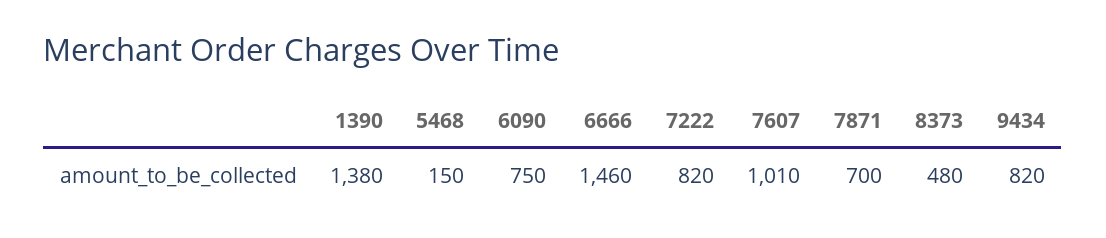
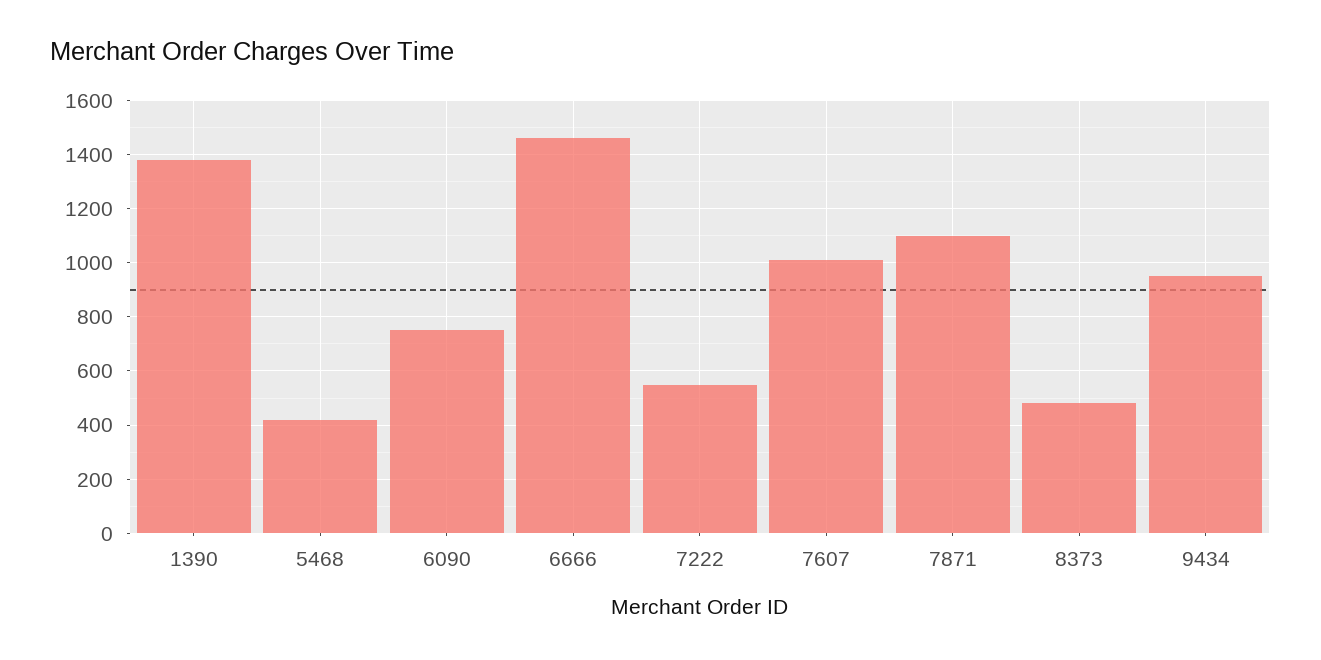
  {
    "1390": 1380,
-   "5468": 150,
+   "5468": 425,
    "6090": 750,
    "6666": 1460,
-   "7222": 820,
+   "7222": 550,
    "7607": 1010,
-   "7871": 700,
+   "7871": 1100,
    "8373": 480,
-   "9434": 820
+   "9434": 950
  }

